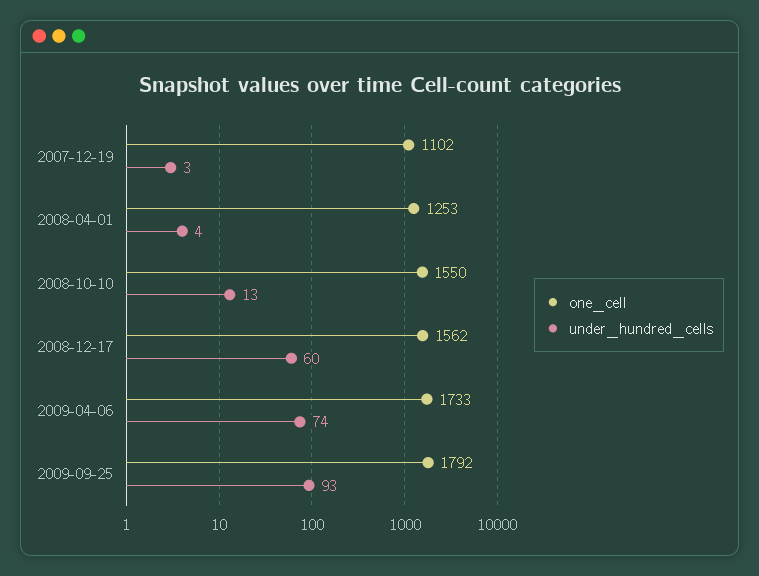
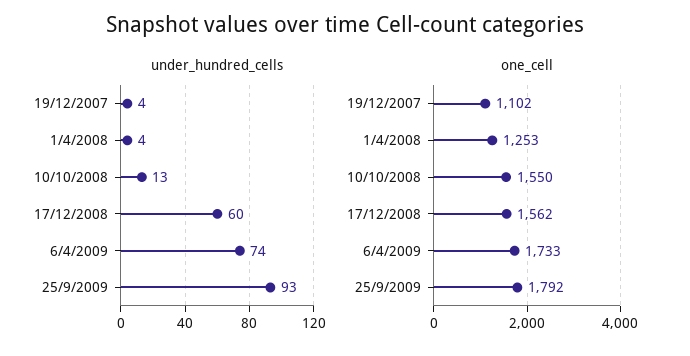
  {
    "one_cell": {
      "2007-12-19": 1102,
      "2008-04-01": 1253,
      "2008-10-10": 1550,
      "2008-12-17": 1562,
      "2009-04-06": 1733,
      "2009-09-25": 1792
    },
    "under_hundred_cells": {
-     "2007-12-19": 3,
+     "2007-12-19": 4,
      "2008-04-01": 4,
      "2008-10-10": 13,
      "2008-12-17": 60,
      "2009-04-06": 74,
      "2009-09-25": 93
    }
  }

